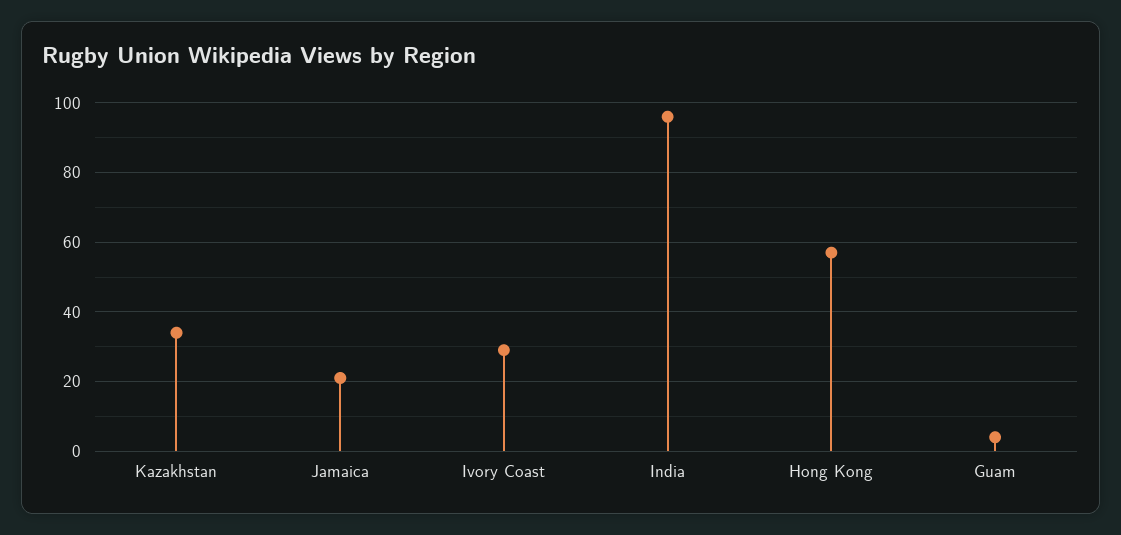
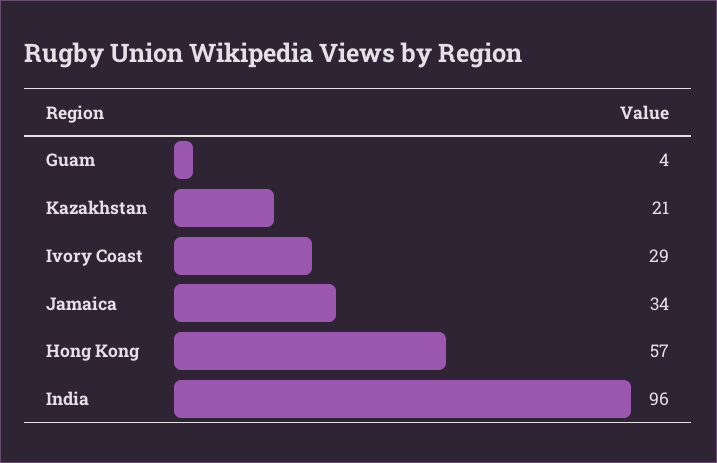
  {
-   "Kazakhstan": 35,
+   "Kazakhstan": 21,
-   "Jamaica": 20,
+   "Jamaica": 34,
    "Ivory Coast": 29,
    "India": 96,
    "Hong Kong": 57,
    "Guam": 4
  }

